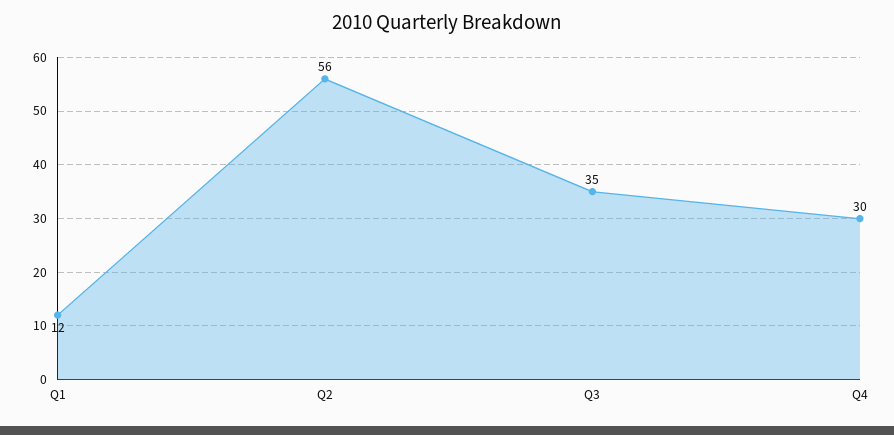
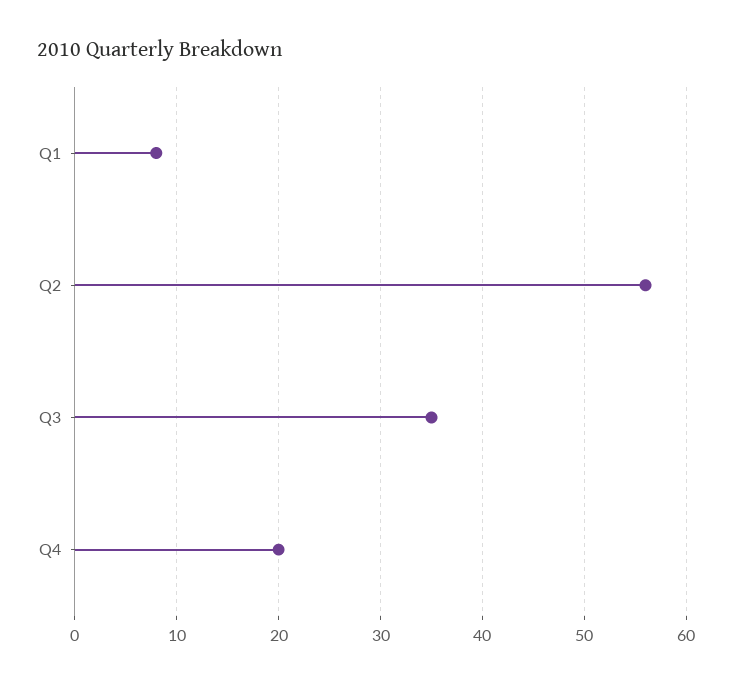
  {
-   "Q1": 12,
+   "Q1": 8,
    "Q2": 56,
    "Q3": 35,
-   "Q4": 30
+   "Q4": 20
  }

